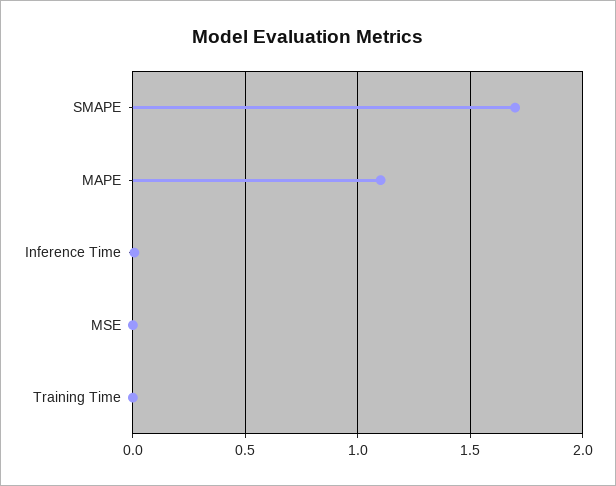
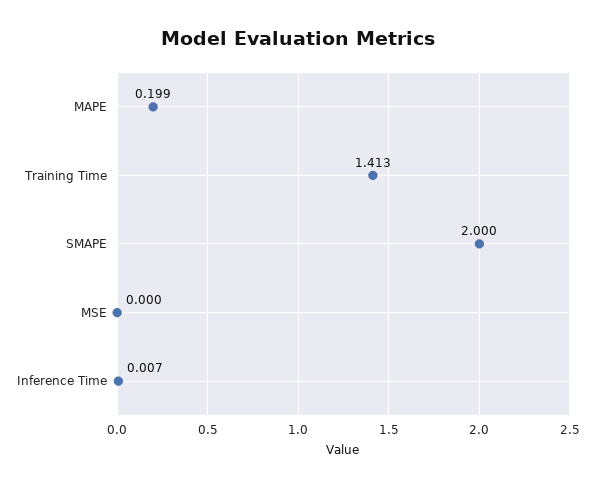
  {
-   "SMAPE": 1.7,
+   "SMAPE": 2,
-   "MAPE": 1.1,
+   "MAPE": 0.199,
    "Inference Time": 0.007,
    "MSE": 0,
-   "Training Time": 0
+   "Training Time": 1.413
  }

